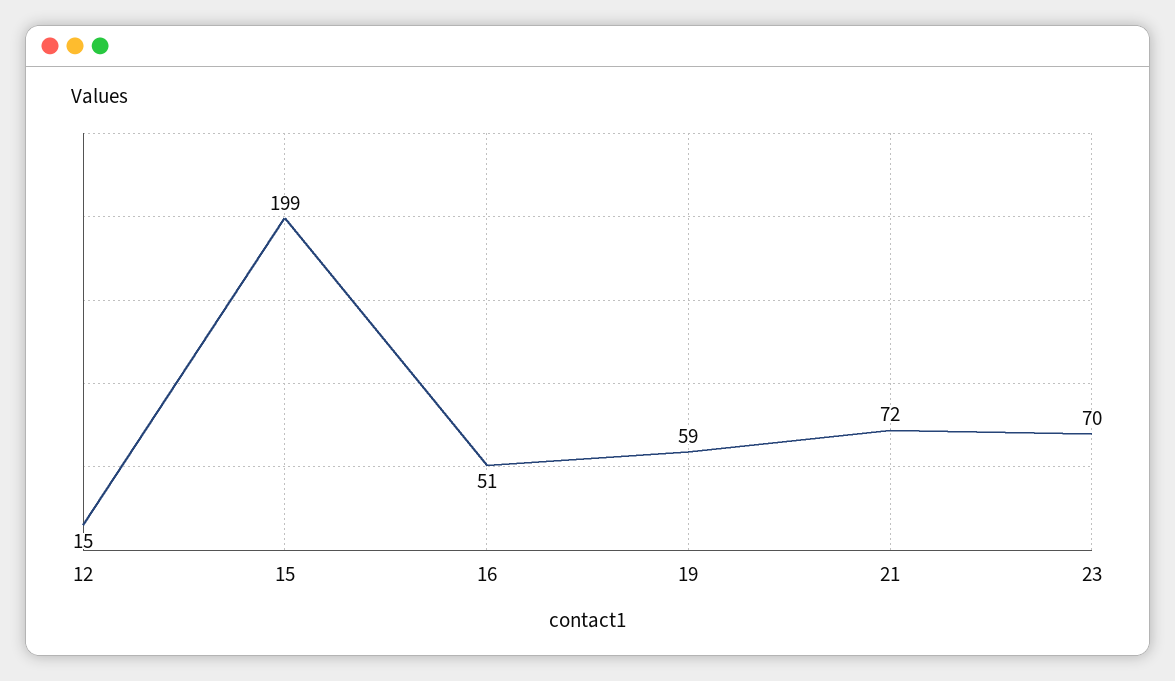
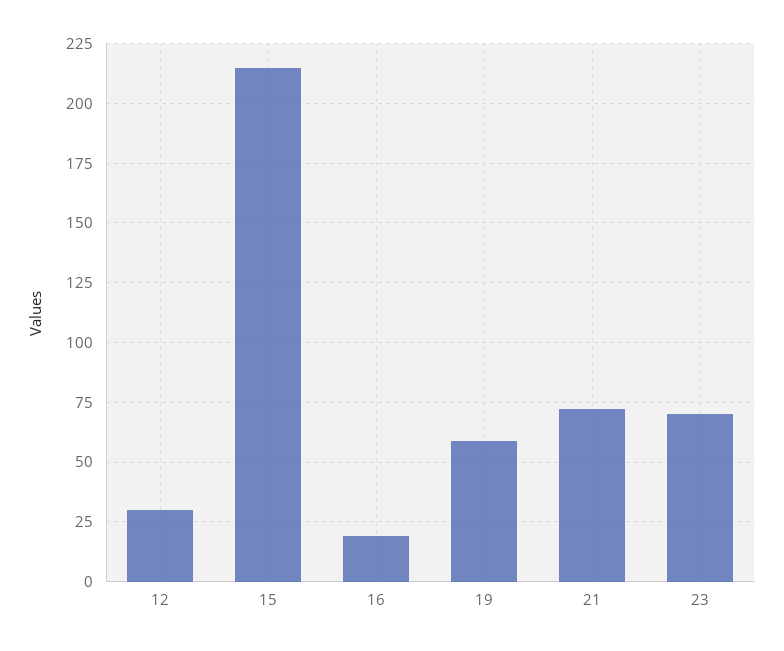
  {
-   "12": 15,
+   "12": 30,
-   "15": 199,
+   "15": 215,
-   "16": 51,
+   "16": 20,
    "19": 59,
    "21": 72,
    "23": 70
  }

